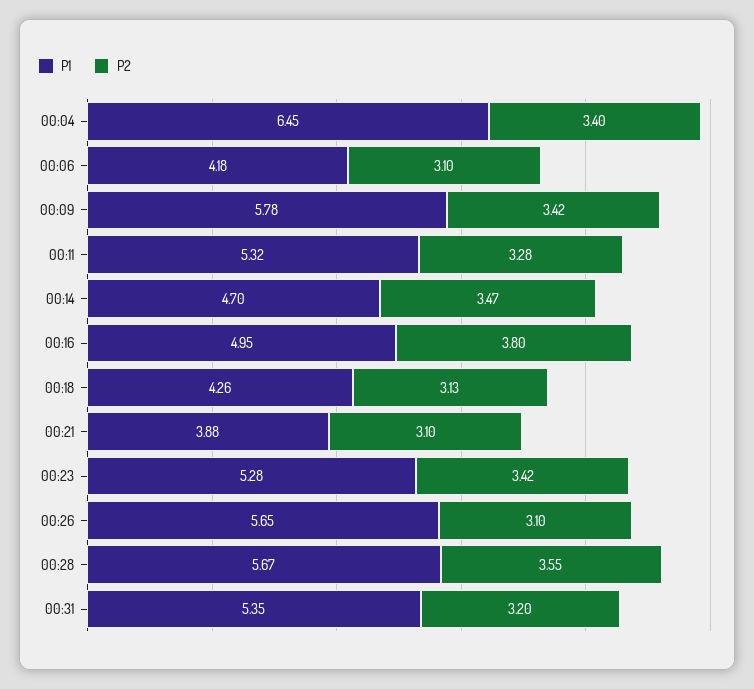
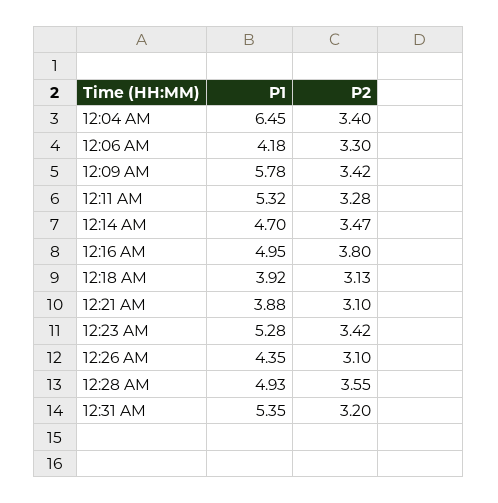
  {
    "P1": {
      "00:04": 6.45,
      "00:06": 4.18,
      "00:09": 5.78,
      "00:11": 5.32,
      "00:14": 4.7,
      "00:16": 4.95,
-     "00:18": 4.26,
+     "00:18": 3.92,
      "00:21": 3.88,
      "00:23": 5.28,
-     "00:26": 5.65,
+     "00:26": 4.35,
-     "00:28": 5.67,
+     "00:28": 4.93,
      "00:31": 5.35
    },
    "P2": {
      "00:04": 3.4,
-     "00:06": 3.1,
+     "00:06": 3.3,
      "00:09": 3.42,
      "00:11": 3.28,
      "00:14": 3.47,
      "00:16": 3.8,
      "00:18": 3.13,
      "00:21": 3.1,
      "00:23": 3.42,
      "00:26": 3.1,
      "00:28": 3.55,
      "00:31": 3.2
    }
  }

